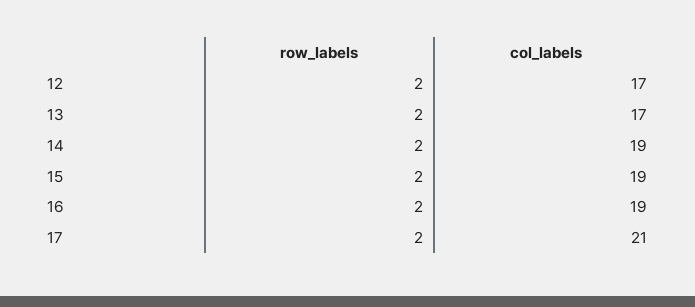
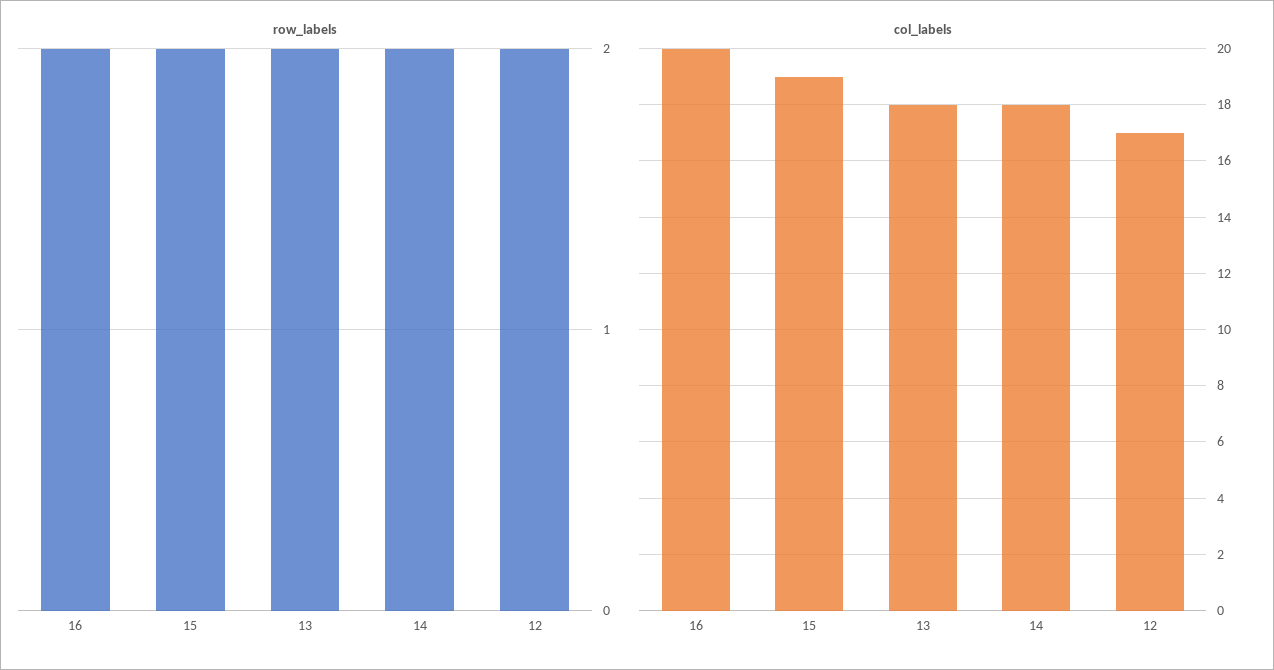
  {
    "row_labels": {
      "12": 2,
      "13": 2,
      "14": 2,
      "15": 2,
-     "16": 2,
+     "16": 2
-     "17": 2
    },
    "col_labels": {
      "12": 17,
-     "13": 17,
+     "13": 18,
-     "14": 19,
+     "14": 18,
      "15": 19,
-     "16": 19,
+     "16": 20
-     "17": 21
    }
  }

